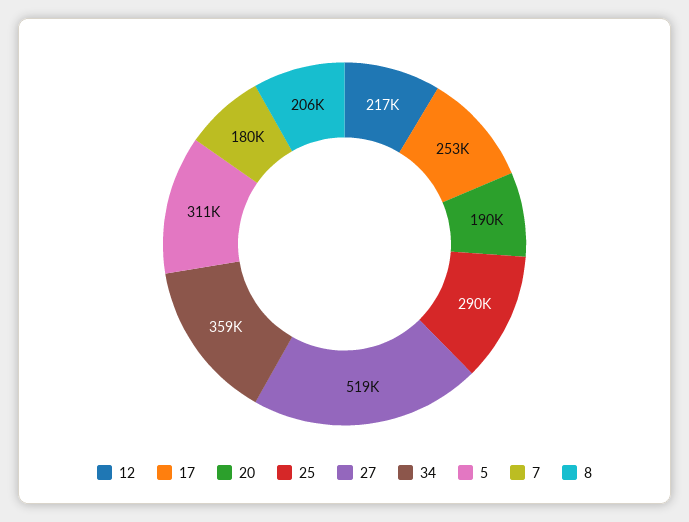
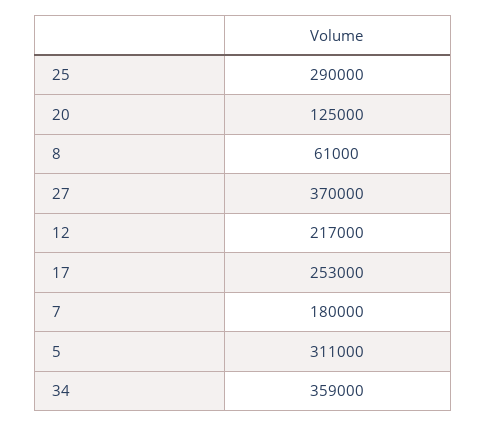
  {
    "12": 217000,
    "17": 253000,
-   "20": 190000,
+   "20": 125000,
    "25": 290000,
-   "27": 519000,
+   "27": 370000,
    "34": 359000,
    "5": 311000,
    "7": 180000,
-   "8": 206000
+   "8": 61000
  }

